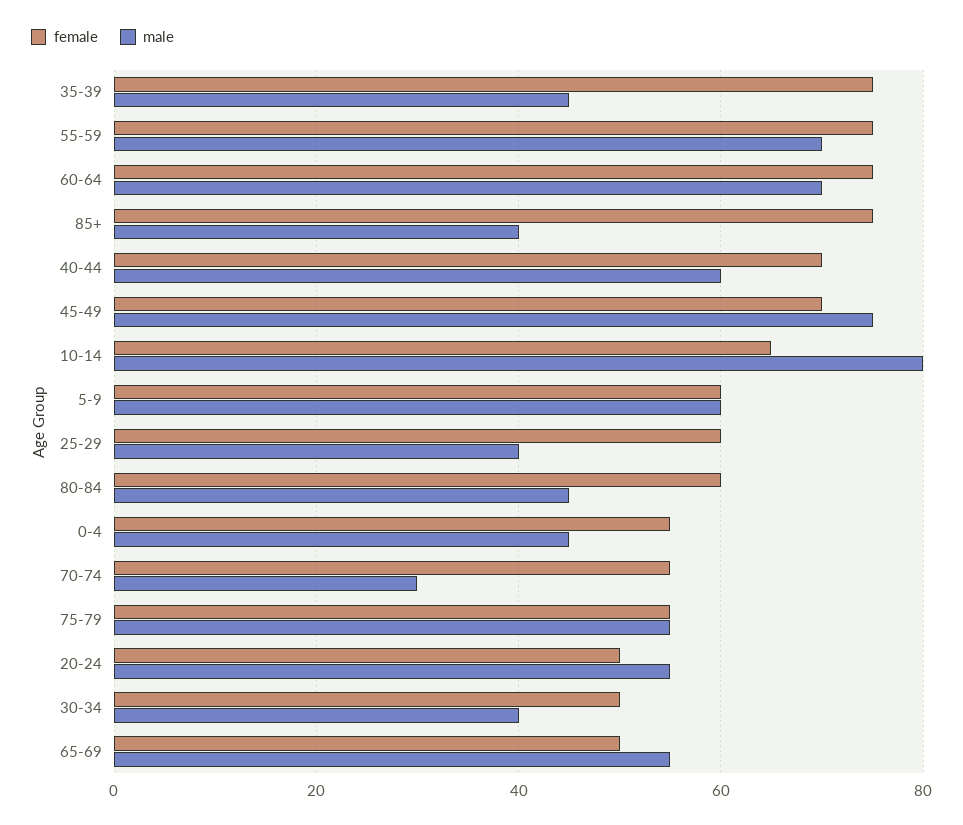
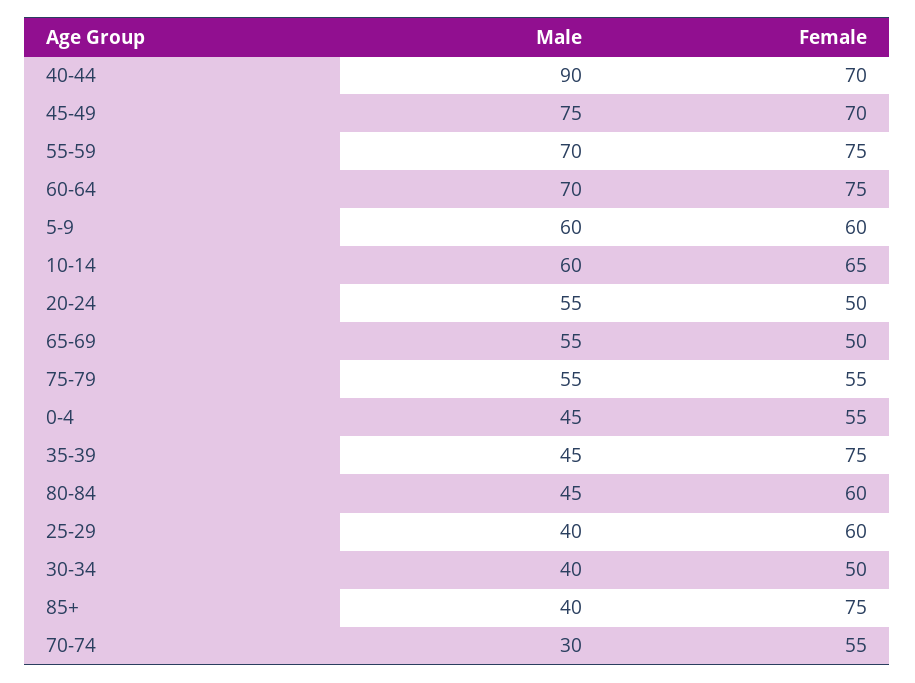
  {
    "female": {
      "35-39": 75,
      "55-59": 75,
      "60-64": 75,
      "85+": 75,
      "40-44": 70,
      "45-49": 70,
      "10-14": 65,
      "5-9": 60,
      "25-29": 60,
      "80-84": 60,
      "0-4": 55,
      "70-74": 55,
      "75-79": 55,
      "20-24": 50,
      "30-34": 50,
      "65-69": 50
    },
    "male": {
      "35-39": 45,
      "55-59": 70,
      "60-64": 70,
      "85+": 40,
-     "40-44": 60,
+     "40-44": 90,
      "45-49": 75,
-     "10-14": 80,
+     "10-14": 60,
      "5-9": 60,
      "25-29": 40,
      "80-84": 45,
      "0-4": 45,
      "70-74": 30,
      "75-79": 55,
      "20-24": 55,
      "30-34": 40,
      "65-69": 55
    }
  }

